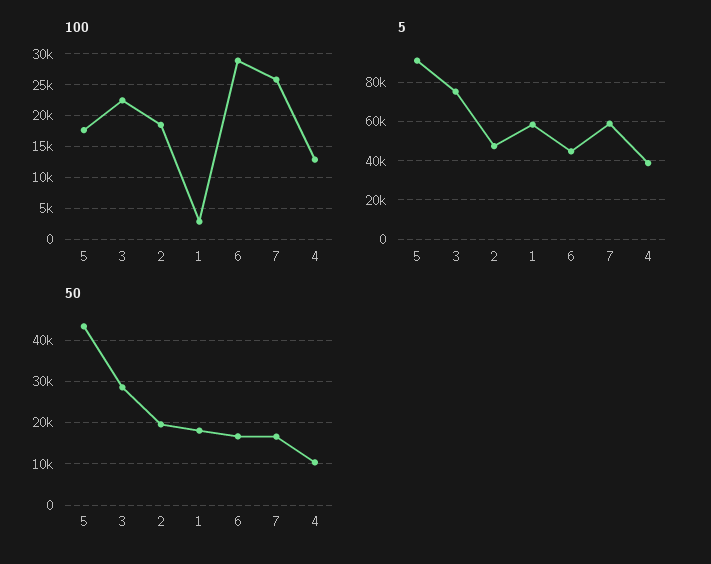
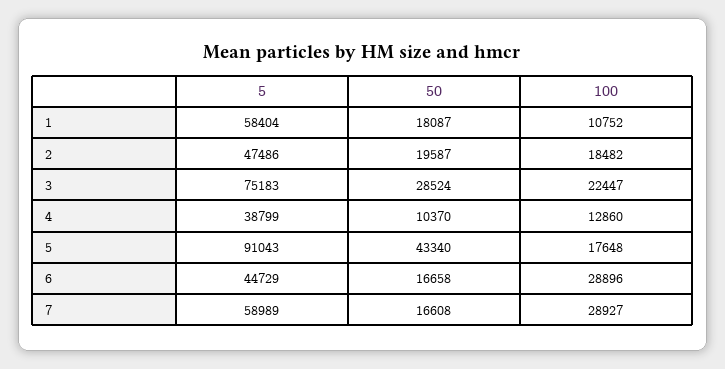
  {
    "100": {
      "5": 17648,
      "3": 22447,
      "2": 18482,
-     "1": 3000,
+     "1": 10752,
      "6": 28896,
-     "7": 26000,
+     "7": 28927,
      "4": 12860
    },
    "5": {
      "5": 91043,
      "3": 75183,
      "2": 47486,
      "1": 58404,
      "6": 44729,
      "7": 58989,
      "4": 38799
    },
    "50": {
      "5": 43340,
      "3": 28524,
      "2": 19587,
      "1": 18087,
      "6": 16658,
      "7": 16608,
      "4": 10370
    }
  }

